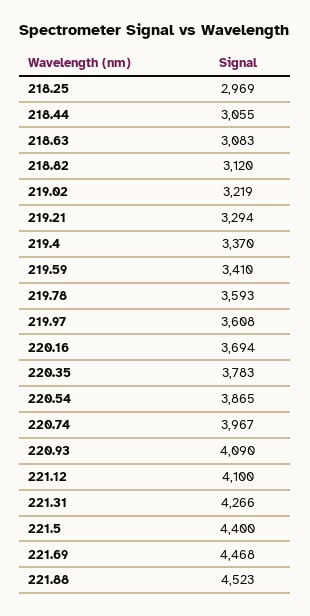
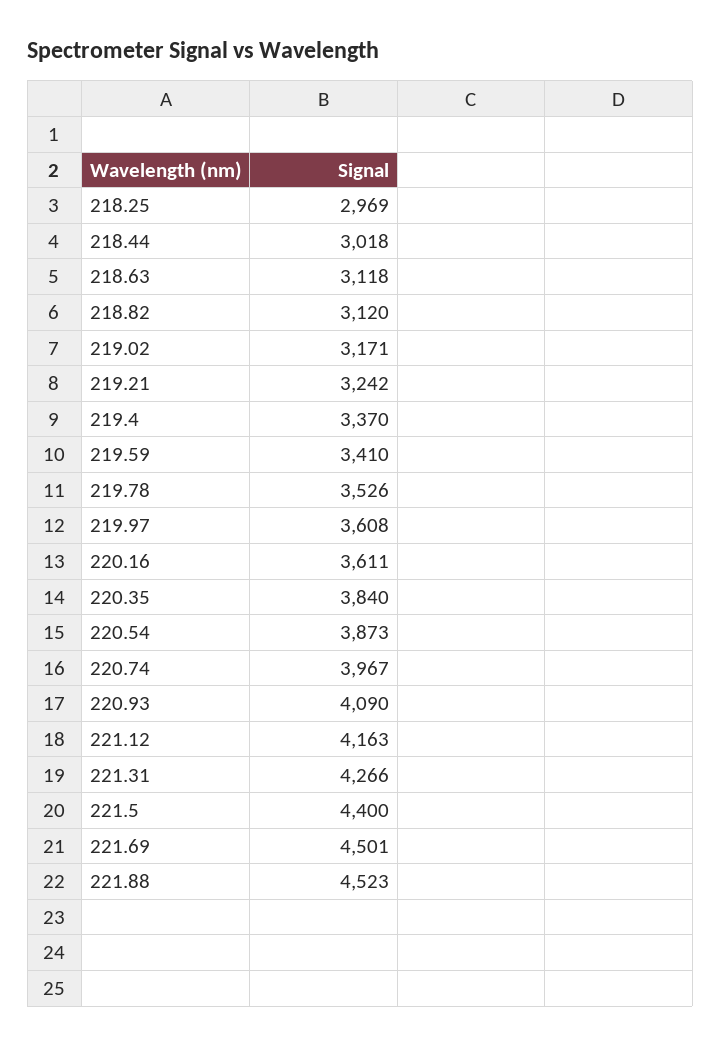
  {
    "218.25": 2969,
-   "218.44": 3055,
+   "218.44": 3018,
-   "218.63": 3083,
+   "218.63": 3118,
    "218.82": 3120,
-   "219.02": 3219,
+   "219.02": 3171,
-   "219.21": 3294,
+   "219.21": 3242,
    "219.4": 3370,
    "219.59": 3410,
-   "219.78": 3593,
+   "219.78": 3526,
    "219.97": 3608,
-   "220.16": 3694,
+   "220.16": 3611,
-   "220.35": 3783,
+   "220.35": 3840,
-   "220.54": 3865,
+   "220.54": 3873,
    "220.74": 3967,
    "220.93": 4090,
-   "221.12": 4100,
+   "221.12": 4163,
    "221.31": 4266,
    "221.5": 4400,
-   "221.69": 4468,
+   "221.69": 4501,
    "221.88": 4523
  }

